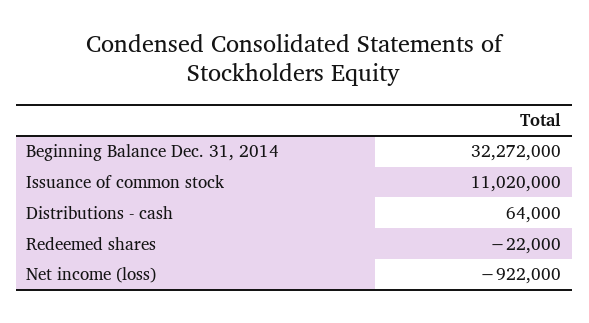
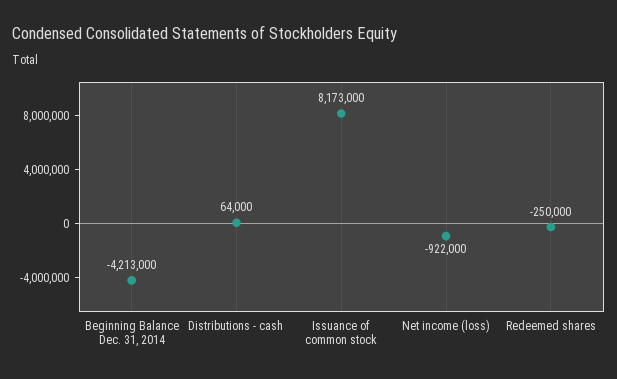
  {
-   "Beginning Balance Dec. 31, 2014": 32272000,
+   "Beginning Balance Dec. 31, 2014": -4213000,
-   "Issuance of common stock": 11020000,
+   "Issuance of common stock": 8173000,
    "Distributions - cash": 64000,
-   "Redeemed shares": -22000,
+   "Redeemed shares": -250000,
    "Net income (loss)": -922000
  }

